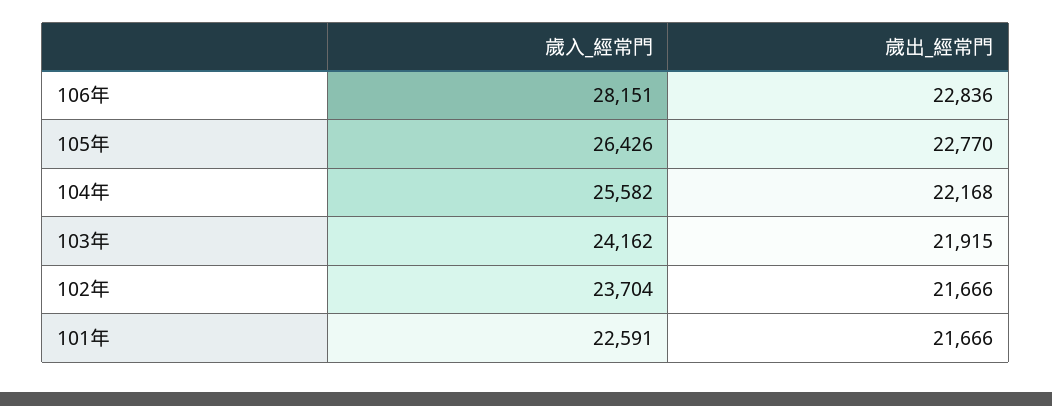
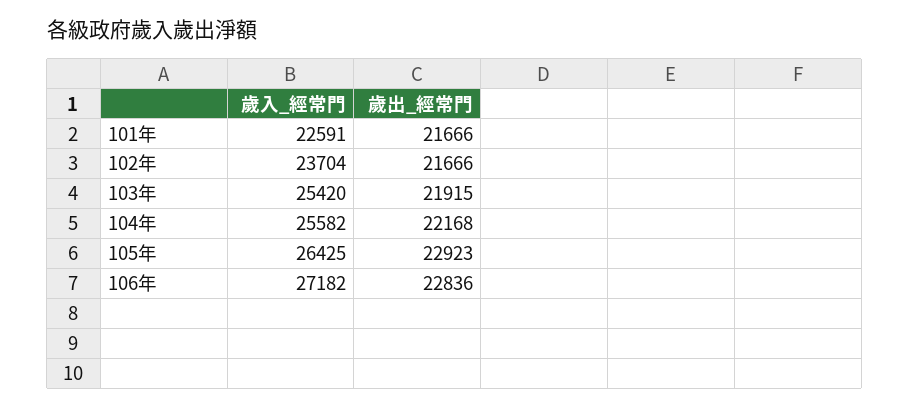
  {
    "歲入_經常門": {
-     "106年": 28151,
+     "106年": 27182,
-     "105年": 26426,
+     "105年": 26425,
      "104年": 25582,
-     "103年": 24162,
+     "103年": 25420,
      "102年": 23704,
      "101年": 22591
    },
    "歲出_經常門": {
      "106年": 22836,
-     "105年": 22770,
+     "105年": 22923,
      "104年": 22168,
      "103年": 21915,
      "102年": 21666,
      "101年": 21666
    }
  }

